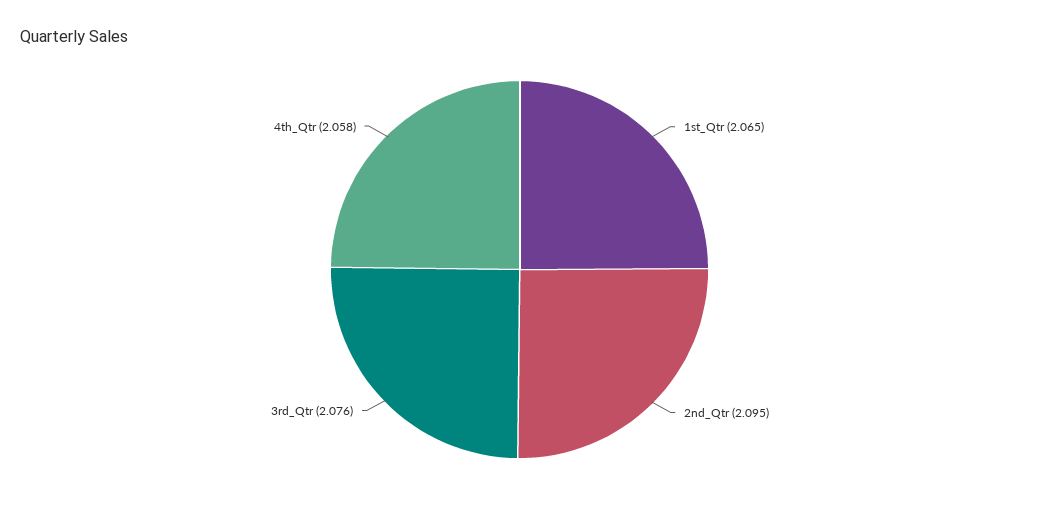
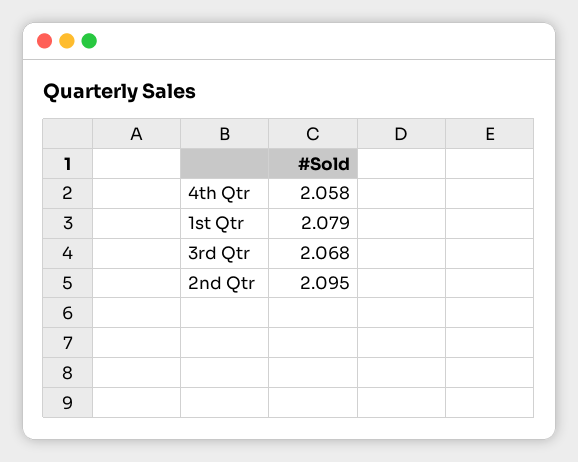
  {
-   "1st_Qtr": 2.065,
+   "1st_Qtr": 2.079,
    "2nd_Qtr": 2.095,
-   "3rd_Qtr": 2.076,
+   "3rd_Qtr": 2.068,
    "4th_Qtr": 2.058
  }

